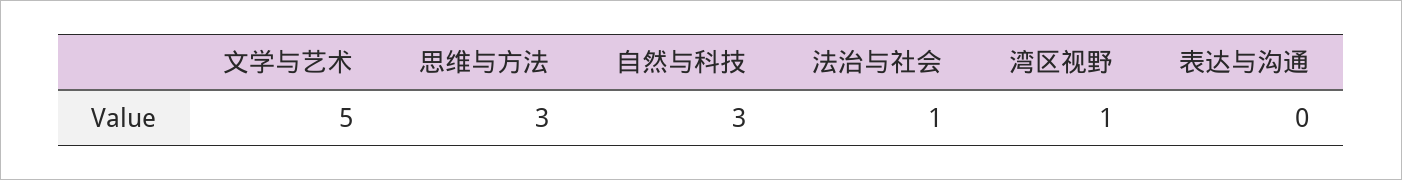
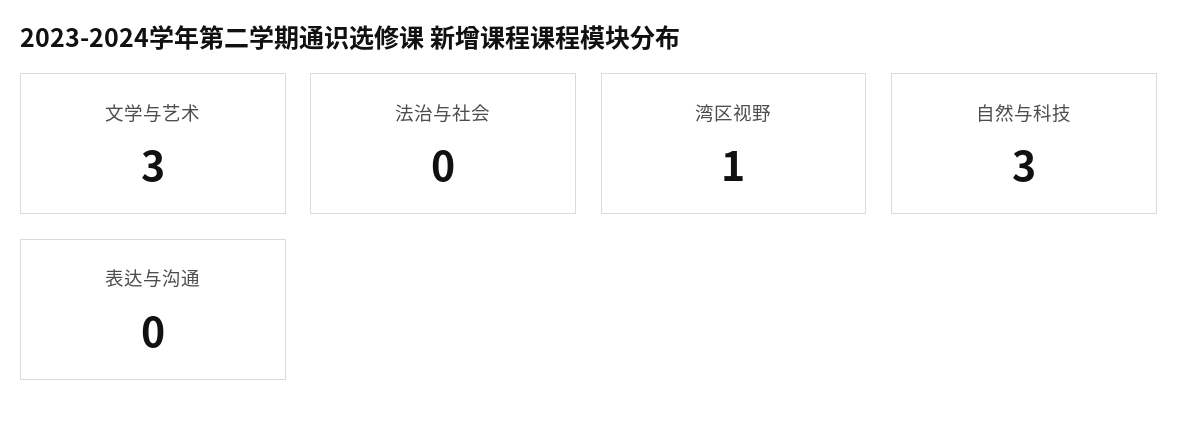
  {
-   "文学与艺术": 5,
+   "文学与艺术": 3,
-   "思维与方法": 3,
    "自然与科技": 3,
-   "法治与社会": 1,
+   "法治与社会": 0,
    "湾区视野": 1,
    "表达与沟通": 0
  }

